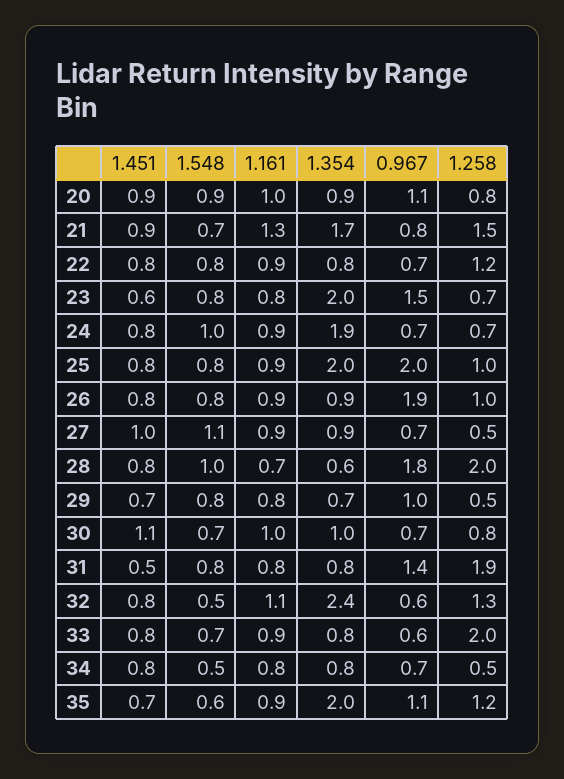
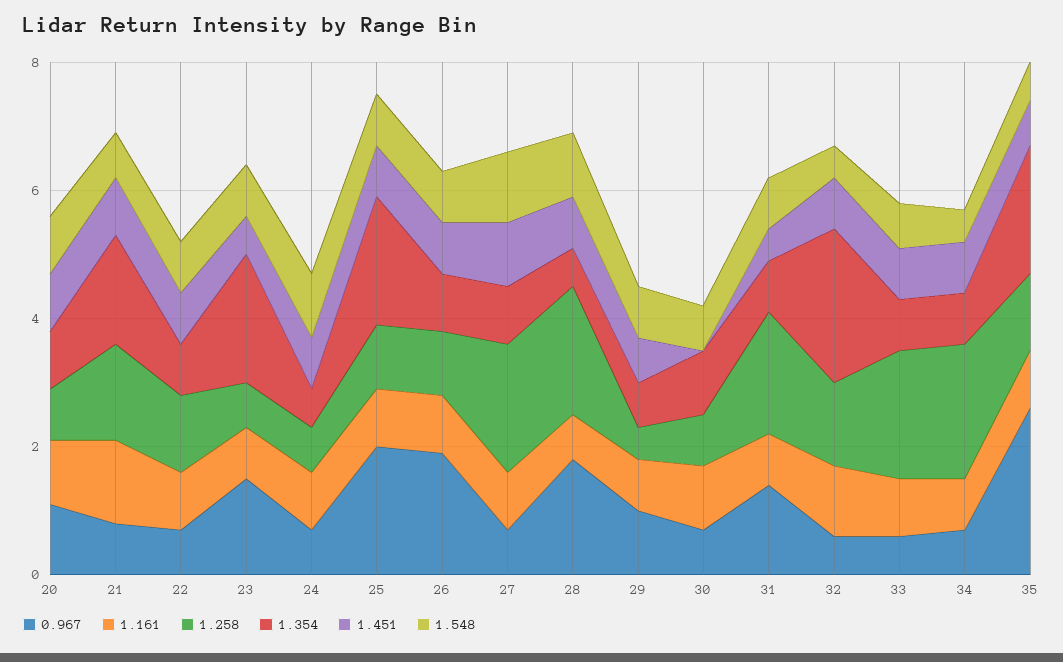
  {
    "1.451": {
      "20": 0.9,
      "21": 0.9,
      "22": 0.8,
      "23": 0.6,
      "24": 0.8,
      "25": 0.8,
      "26": 0.8,
      "27": 1,
      "28": 0.8,
      "29": 0.7,
-     "30": 1.1,
+     "30": 0,
      "31": 0.5,
      "32": 0.8,
      "33": 0.8,
      "34": 0.8,
      "35": 0.7
    },
    "1.548": {
      "20": 0.9,
      "21": 0.7,
      "22": 0.8,
      "23": 0.8,
      "24": 1,
      "25": 0.8,
      "26": 0.8,
      "27": 1.1,
      "28": 1,
      "29": 0.8,
      "30": 0.7,
      "31": 0.8,
      "32": 0.5,
      "33": 0.7,
      "34": 0.5,
      "35": 0.6
    },
    "1.161": {
      "20": 1,
      "21": 1.3,
      "22": 0.9,
      "23": 0.8,
      "24": 0.9,
      "25": 0.9,
      "26": 0.9,
      "27": 0.9,
      "28": 0.7,
      "29": 0.8,
      "30": 1,
      "31": 0.8,
      "32": 1.1,
      "33": 0.9,
      "34": 0.8,
      "35": 0.9
    },
    "1.354": {
      "20": 0.9,
      "21": 1.7,
      "22": 0.8,
      "23": 2,
-     "24": 1.9,
+     "24": 0.5,
      "25": 2,
      "26": 0.9,
      "27": 0.9,
      "28": 0.6,
      "29": 0.7,
      "30": 1,
      "31": 0.8,
      "32": 2.4,
      "33": 0.8,
      "34": 0.8,
      "35": 2
    },
    "0.967": {
      "20": 1.1,
      "21": 0.8,
      "22": 0.7,
      "23": 1.5,
      "24": 0.7,
      "25": 2,
      "26": 1.9,
      "27": 0.7,
      "28": 1.8,
      "29": 1,
      "30": 0.7,
      "31": 1.4,
      "32": 0.6,
      "33": 0.6,
      "34": 0.7,
-     "35": 1.1
+     "35": 2.5
    },
    "1.258": {
      "20": 0.8,
      "21": 1.5,
      "22": 1.2,
      "23": 0.7,
      "24": 0.7,
      "25": 1,
      "26": 1,
-     "27": 0.5,
+     "27": 2,
      "28": 2,
      "29": 0.5,
      "30": 0.8,
      "31": 1.9,
      "32": 1.3,
      "33": 2,
-     "34": 0.5,
+     "34": 2,
      "35": 1.2
    }
  }

